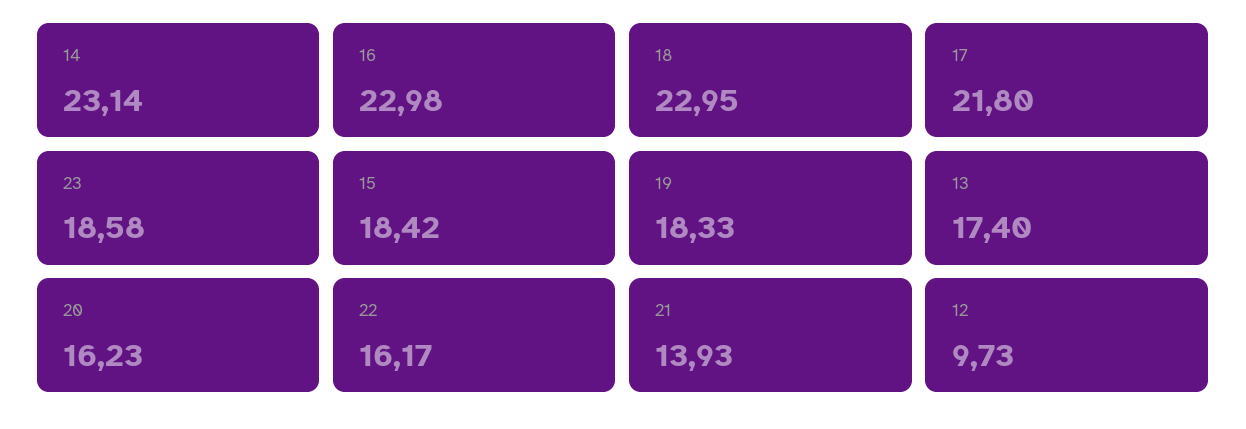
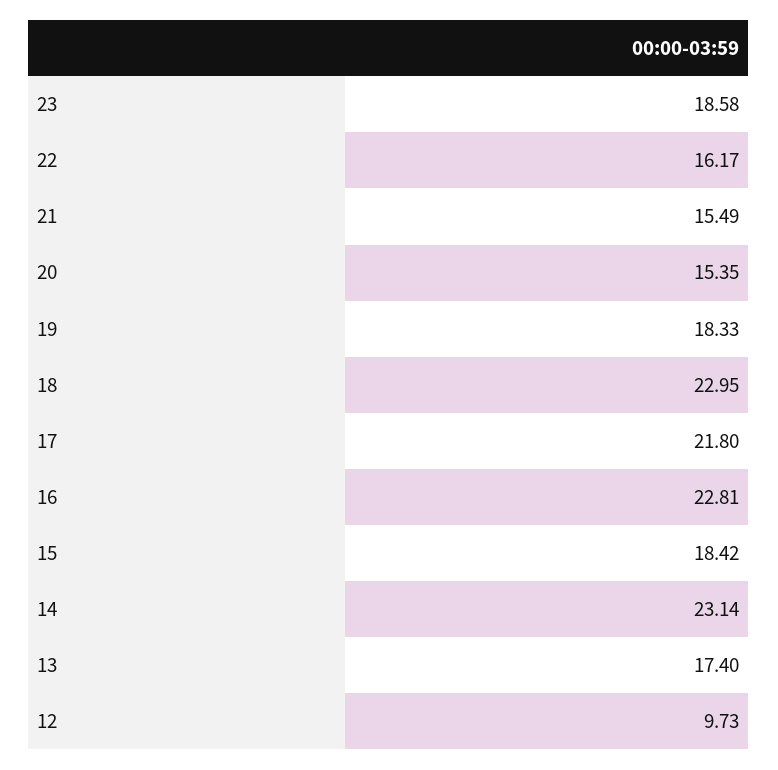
  {
    "14": 23.14,
-   "16": 22.98,
+   "16": 22.81,
    "18": 22.95,
    "17": 21.8,
    "23": 18.58,
    "15": 18.42,
    "19": 18.33,
    "13": 17.4,
-   "20": 16.23,
+   "20": 15.35,
    "22": 16.17,
-   "21": 13.93,
+   "21": 15.49,
    "12": 9.73
  }

